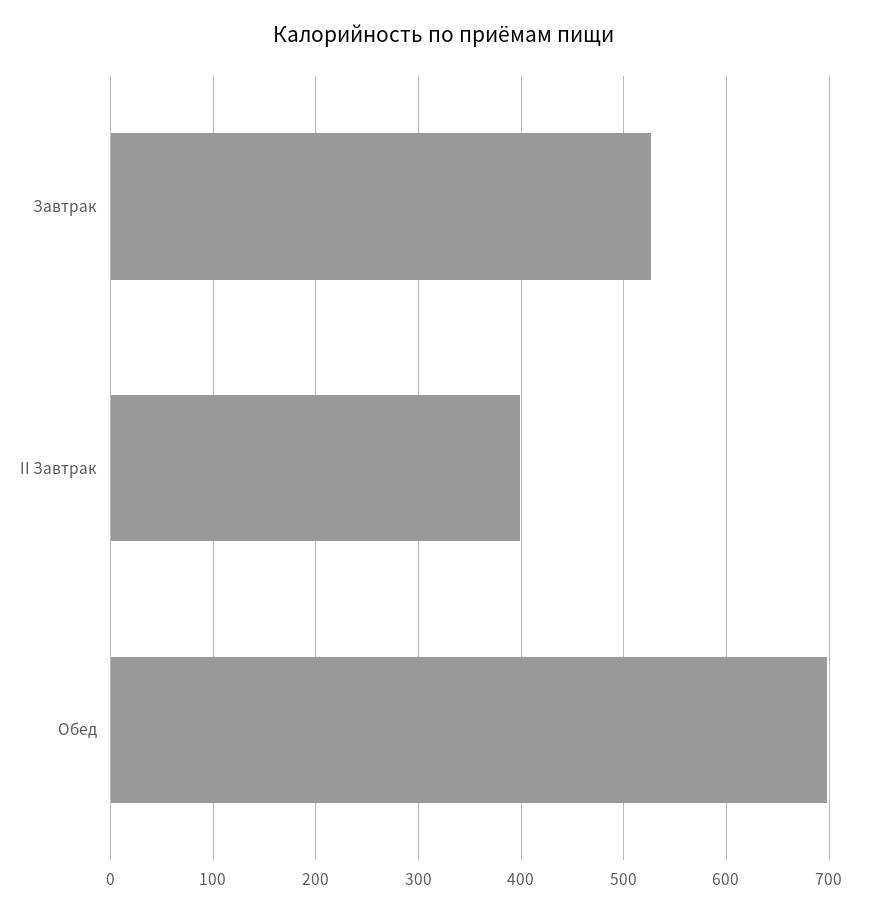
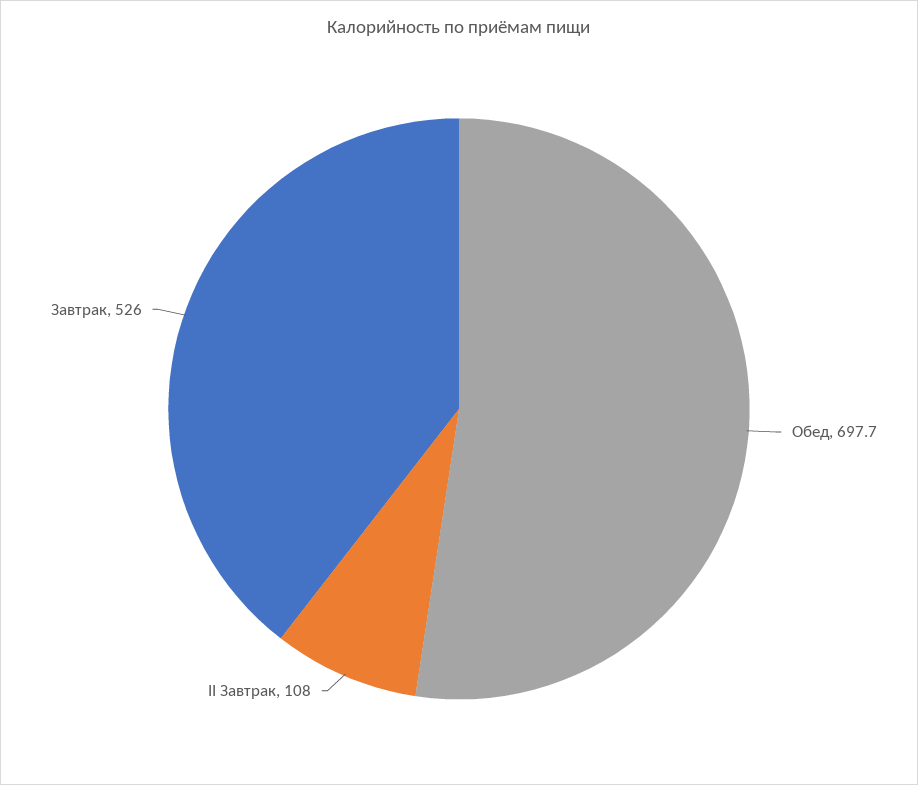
  {
    "Завтрак": 526,
-   "II Завтрак": 400,
+   "II Завтрак": 108,
    "Обед": 697.7
  }

